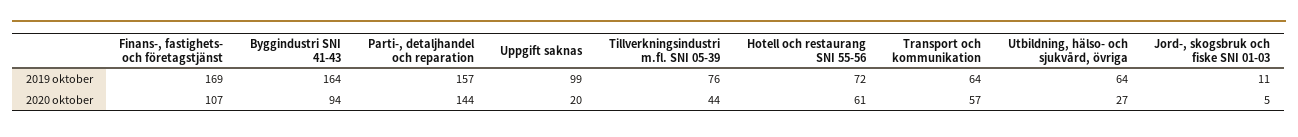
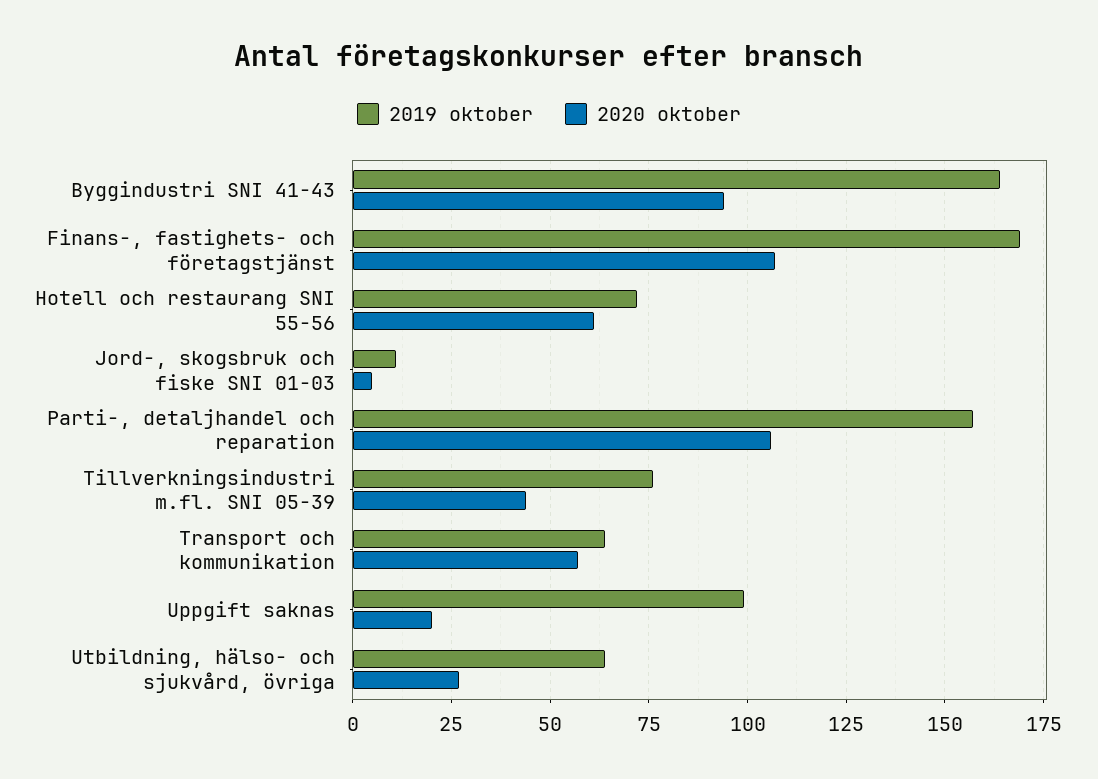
  {
    "2019 oktober": {
      "Finans-, fastighets- och företagstjänst": 169,
      "Byggindustri SNI 41-43": 164,
      "Parti-, detaljhandel och reparation": 157,
      "Uppgift saknas": 99,
      "Tillverkningsindustri m.fl. SNI 05-39": 76,
      "Hotell och restaurang SNI 55-56": 72,
      "Transport och kommunikation": 64,
      "Utbildning, hälso- och sjukvård, övriga": 64,
      "Jord-, skogsbruk och fiske SNI 01-03": 11
    },
    "2020 oktober": {
      "Finans-, fastighets- och företagstjänst": 107,
      "Byggindustri SNI 41-43": 94,
-     "Parti-, detaljhandel och reparation": 144,
+     "Parti-, detaljhandel och reparation": 105,
      "Uppgift saknas": 20,
      "Tillverkningsindustri m.fl. SNI 05-39": 44,
      "Hotell och restaurang SNI 55-56": 61,
      "Transport och kommunikation": 57,
      "Utbildning, hälso- och sjukvård, övriga": 27,
      "Jord-, skogsbruk och fiske SNI 01-03": 5
    }
  }

